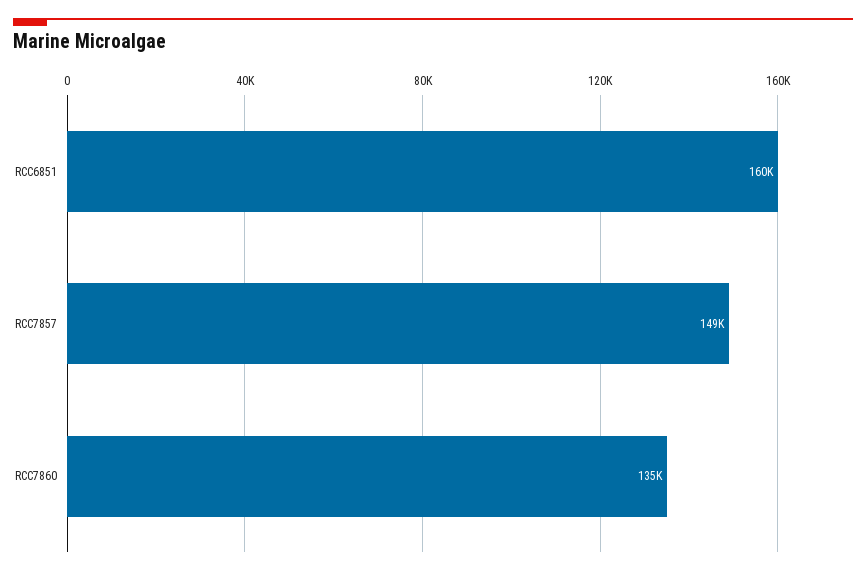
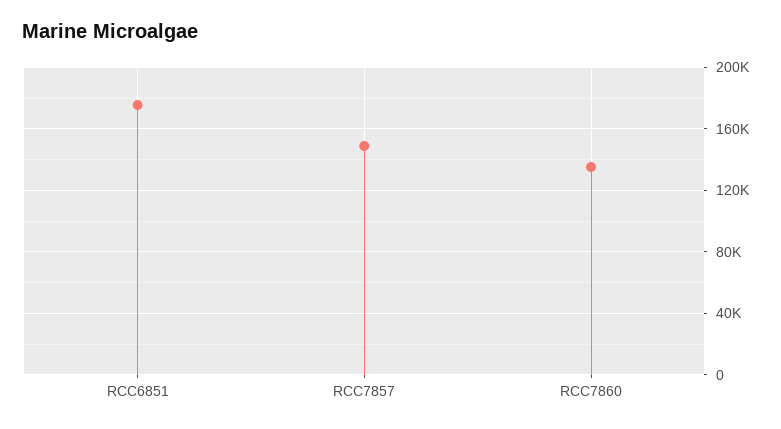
  {
-   "RCC6851": 160000,
+   "RCC6851": 175000,
    "RCC7857": 149000,
    "RCC7860": 135000
  }

